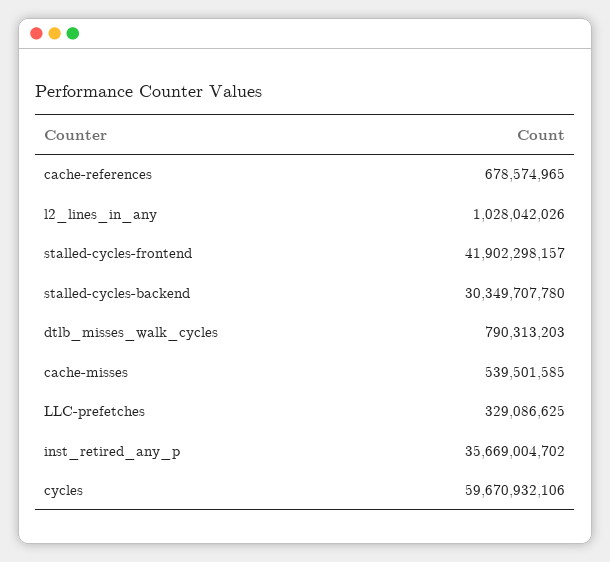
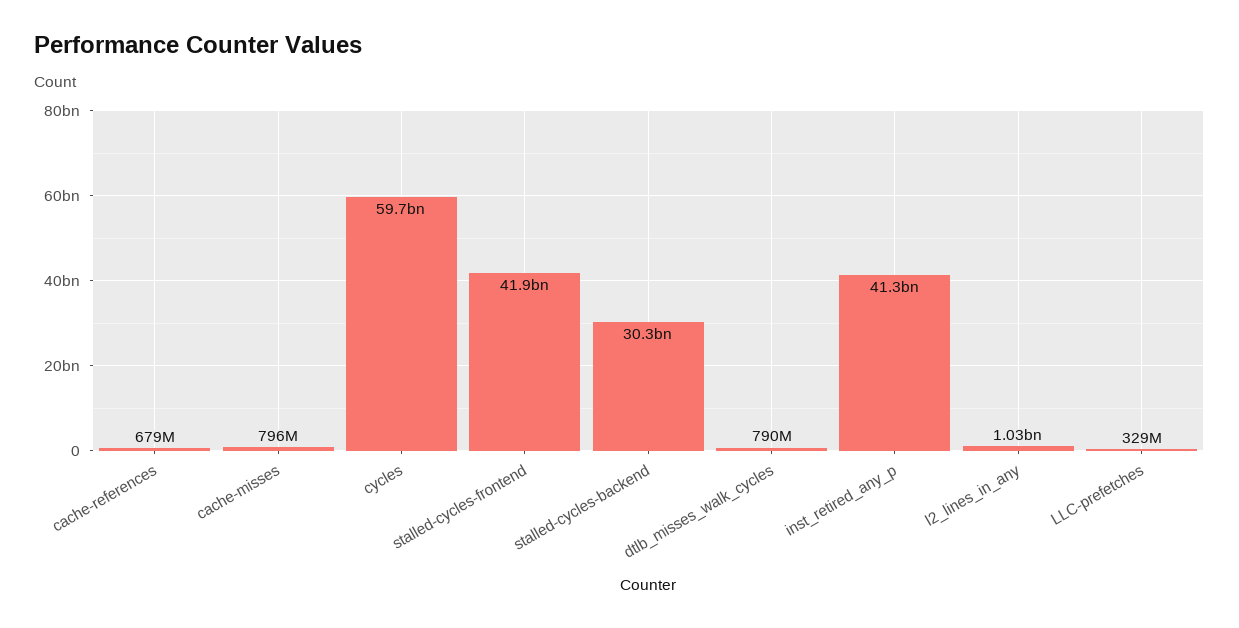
  {
    "cache-references": 678574965,
    "l2_lines_in_any": 1028042026,
    "stalled-cycles-frontend": 41902298157,
    "stalled-cycles-backend": 30349707780,
    "dtlb_misses_walk_cycles": 790313203,
-   "cache-misses": 539501585,
+   "cache-misses": 796000000,
    "LLC-prefetches": 329086625,
-   "inst_retired_any_p": 35669004702,
+   "inst_retired_any_p": 41300000000,
    "cycles": 59670932106
  }

